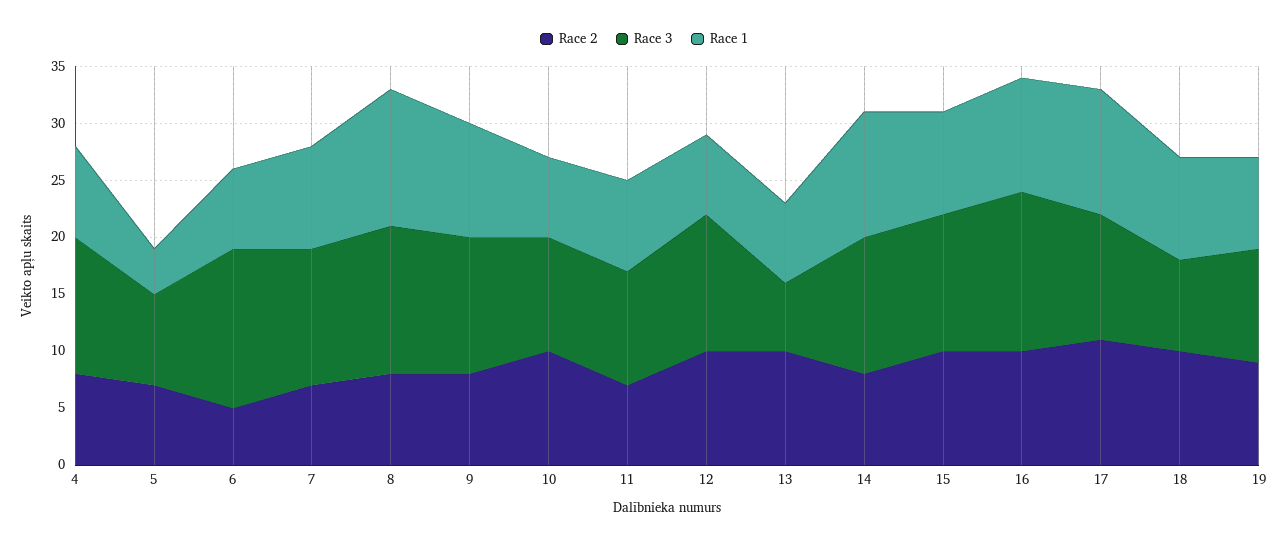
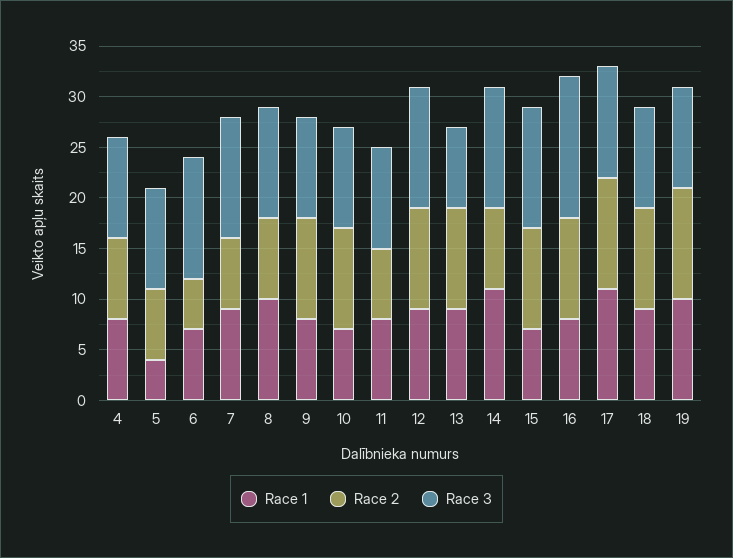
  {
    "Race 2": {
      "4": 8,
      "5": 7,
      "6": 5,
      "7": 7,
      "8": 8,
-     "9": 8,
+     "9": 10,
      "10": 10,
      "11": 7,
      "12": 10,
      "13": 10,
      "14": 8,
      "15": 10,
      "16": 10,
      "17": 11,
      "18": 10,
-     "19": 9
+     "19": 11
    },
    "Race 3": {
-     "4": 12,
+     "4": 10,
-     "5": 8,
+     "5": 10,
-     "6": 14,
+     "6": 12,
      "7": 12,
-     "8": 13,
+     "8": 11,
-     "9": 12,
+     "9": 10,
      "10": 10,
      "11": 10,
      "12": 12,
-     "13": 6,
+     "13": 8,
      "14": 12,
      "15": 12,
      "16": 14,
      "17": 11,
-     "18": 8,
+     "18": 10,
      "19": 10
    },
    "Race 1": {
      "4": 8,
      "5": 4,
      "6": 7,
      "7": 9,
-     "8": 12,
+     "8": 10,
-     "9": 10,
+     "9": 8,
      "10": 7,
      "11": 8,
-     "12": 7,
+     "12": 9,
-     "13": 7,
+     "13": 9,
      "14": 11,
-     "15": 9,
+     "15": 7,
-     "16": 10,
+     "16": 8,
      "17": 11,
      "18": 9,
-     "19": 8
+     "19": 10
    }
  }

